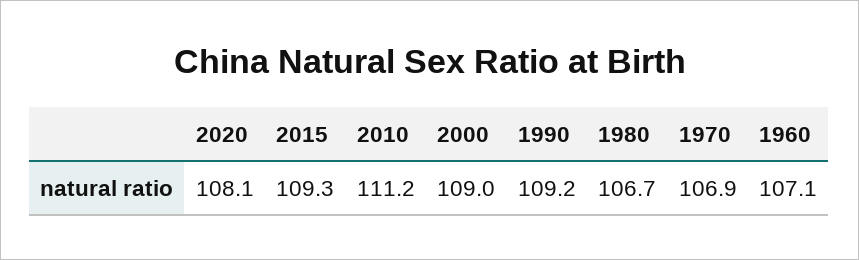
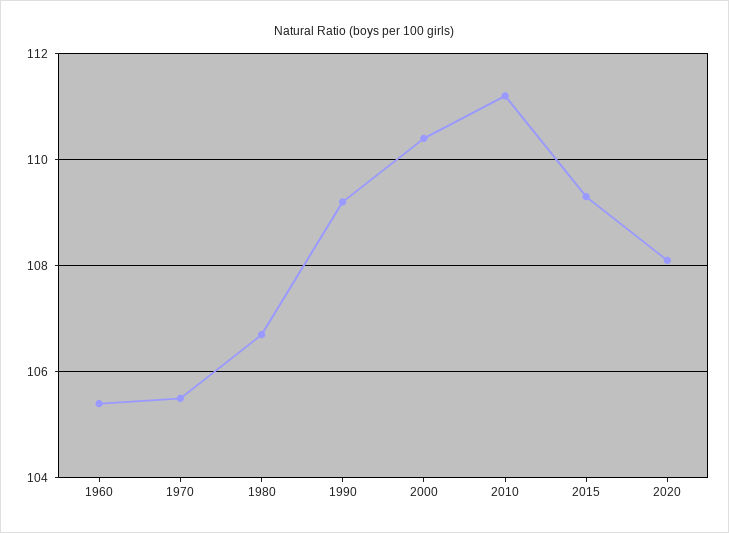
  {
    "2020": 108.1,
    "2015": 109.3,
    "2010": 111.2,
-   "2000": 109,
+   "2000": 110.5,
    "1990": 109.2,
    "1980": 106.7,
-   "1970": 106.9,
+   "1970": 105.5,
-   "1960": 107.1
+   "1960": 105.5
  }

